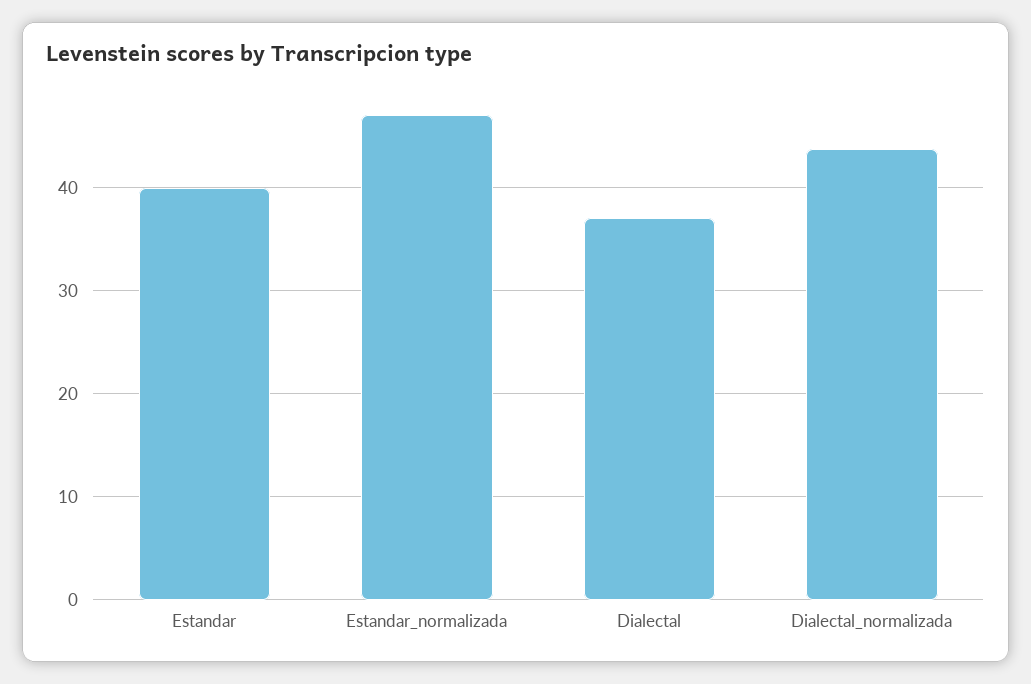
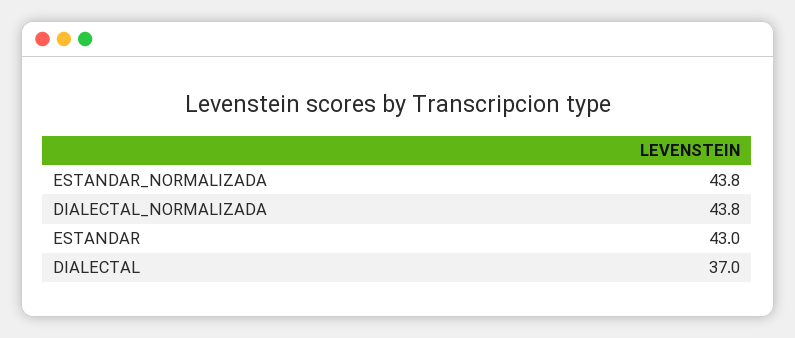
  {
-   "Estandar": 40,
+   "Estandar": 43,
-   "Estandar_normalizada": 47,
+   "Estandar_normalizada": 43.8,
    "Dialectal": 37,
    "Dialectal_normalizada": 43.8
  }

